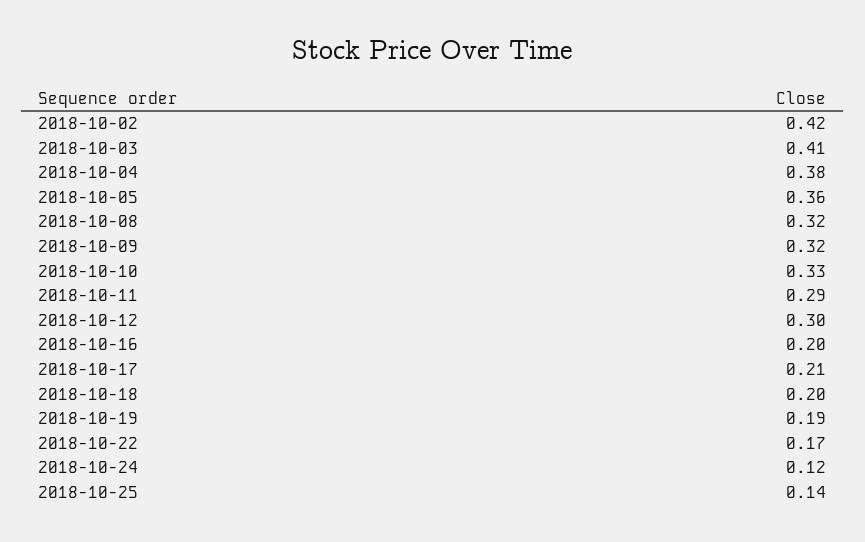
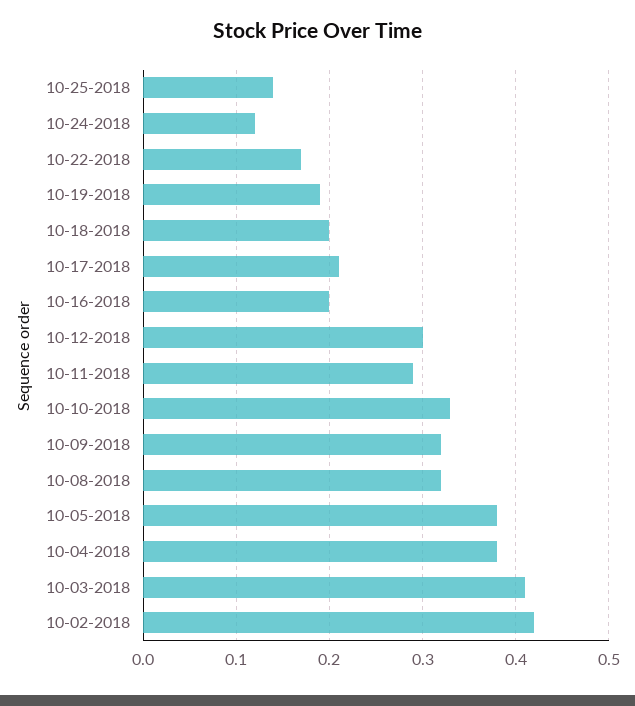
  {
    "2018-10-02": 0.42,
    "2018-10-03": 0.41,
    "2018-10-04": 0.38,
-   "2018-10-05": 0.36,
+   "2018-10-05": 0.38,
    "2018-10-08": 0.32,
    "2018-10-09": 0.32,
    "2018-10-10": 0.33,
    "2018-10-11": 0.29,
    "2018-10-12": 0.3,
    "2018-10-16": 0.2,
    "2018-10-17": 0.21,
    "2018-10-18": 0.2,
    "2018-10-19": 0.19,
    "2018-10-22": 0.17,
    "2018-10-24": 0.12,
    "2018-10-25": 0.14
  }

